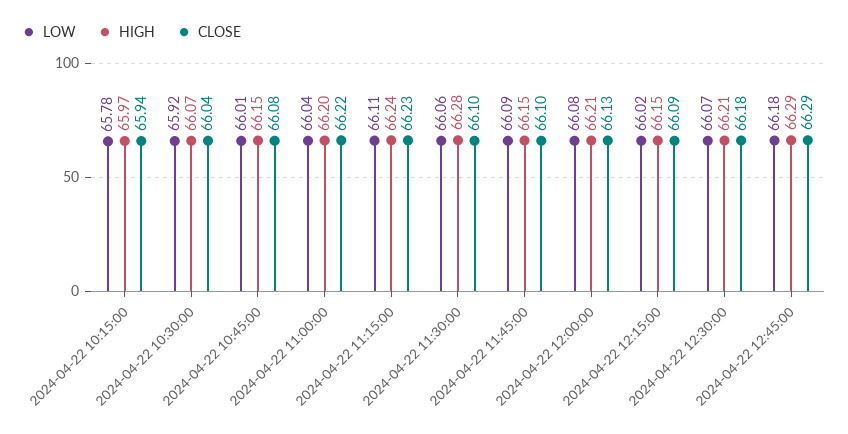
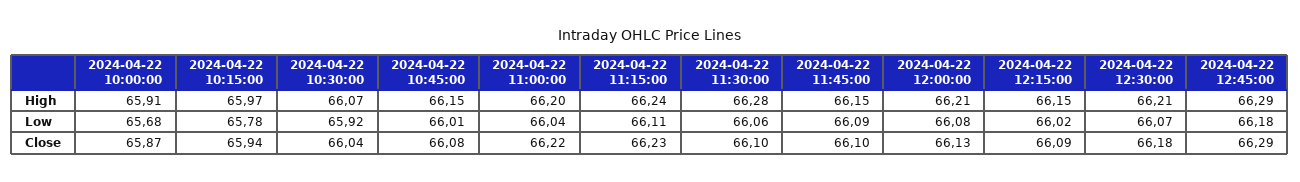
  {
    "LOW": {
      "2024-04-22 10:15:00": 65.78,
      "2024-04-22 10:30:00": 65.92,
      "2024-04-22 10:45:00": 66.01,
      "2024-04-22 11:00:00": 66.04,
      "2024-04-22 11:15:00": 66.11,
      "2024-04-22 11:30:00": 66.06,
      "2024-04-22 11:45:00": 66.09,
      "2024-04-22 12:00:00": 66.08,
      "2024-04-22 12:15:00": 66.02,
      "2024-04-22 12:30:00": 66.07,
-     "2024-04-22 12:45:00": 66.18
+     "2024-04-22 12:45:00": 66.18,
+     "2024-04-22 10:00:00": 65.68
    },
    "HIGH": {
      "2024-04-22 10:15:00": 65.97,
      "2024-04-22 10:30:00": 66.07,
      "2024-04-22 10:45:00": 66.15,
      "2024-04-22 11:00:00": 66.2,
      "2024-04-22 11:15:00": 66.24,
      "2024-04-22 11:30:00": 66.28,
      "2024-04-22 11:45:00": 66.15,
      "2024-04-22 12:00:00": 66.21,
      "2024-04-22 12:15:00": 66.15,
      "2024-04-22 12:30:00": 66.21,
-     "2024-04-22 12:45:00": 66.29
+     "2024-04-22 12:45:00": 66.29,
+     "2024-04-22 10:00:00": 65.91
    },
    "CLOSE": {
      "2024-04-22 10:15:00": 65.94,
      "2024-04-22 10:30:00": 66.04,
      "2024-04-22 10:45:00": 66.08,
      "2024-04-22 11:00:00": 66.22,
      "2024-04-22 11:15:00": 66.23,
      "2024-04-22 11:30:00": 66.1,
      "2024-04-22 11:45:00": 66.1,
      "2024-04-22 12:00:00": 66.13,
      "2024-04-22 12:15:00": 66.09,
      "2024-04-22 12:30:00": 66.18,
-     "2024-04-22 12:45:00": 66.29
+     "2024-04-22 12:45:00": 66.29,
+     "2024-04-22 10:00:00": 65.87
    }
  }

